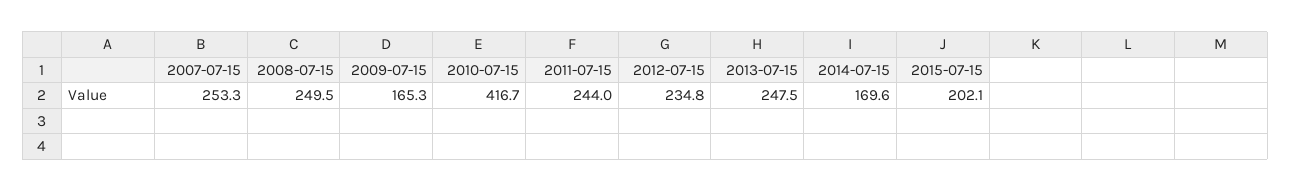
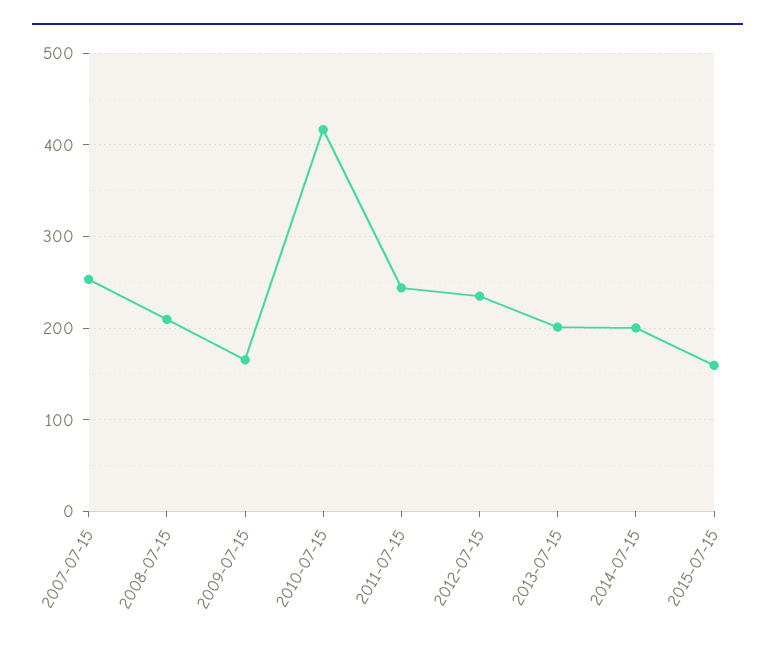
  {
    "2007-07-15": 253.3,
-   "2008-07-15": 249.5,
+   "2008-07-15": 210,
    "2009-07-15": 165.3,
    "2010-07-15": 416.7,
    "2011-07-15": 244,
    "2012-07-15": 234.8,
-   "2013-07-15": 247.5,
+   "2013-07-15": 200,
-   "2014-07-15": 169.6,
+   "2014-07-15": 200,
-   "2015-07-15": 202.1
+   "2015-07-15": 160
  }

